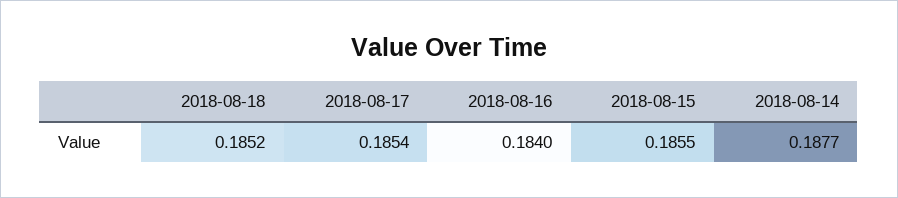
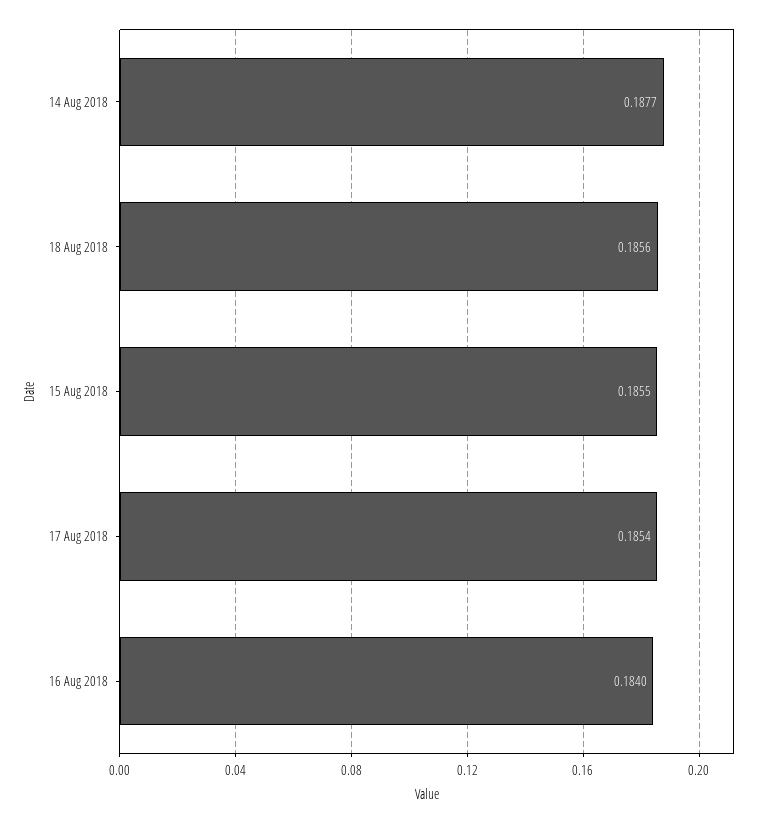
  {
-   "2018-08-18": 0.1852,
+   "2018-08-18": 0.1856,
    "2018-08-17": 0.1854,
    "2018-08-16": 0.184,
    "2018-08-15": 0.1855,
    "2018-08-14": 0.1877
  }

